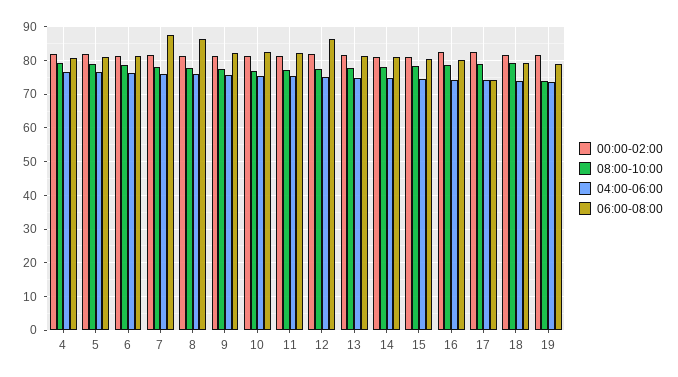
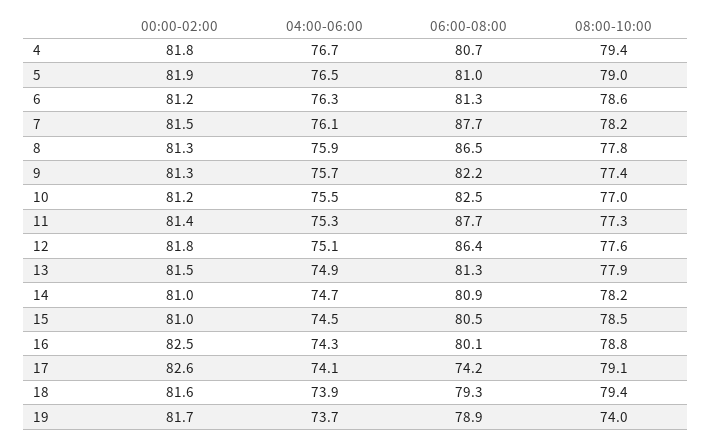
  {
    "00:00-02:00": {
      "4": 81.8,
      "5": 81.9,
      "6": 81.2,
      "7": 81.5,
      "8": 81.3,
      "9": 81.3,
      "10": 81.2,
      "11": 81.4,
      "12": 81.8,
      "13": 81.5,
      "14": 81,
      "15": 81,
      "16": 82.5,
      "17": 82.6,
      "18": 81.6,
      "19": 81.7
    },
    "08:00-10:00": {
      "4": 79.4,
      "5": 79,
      "6": 78.6,
      "7": 78.2,
      "8": 77.8,
      "9": 77.4,
      "10": 77,
      "11": 77.3,
      "12": 77.6,
      "13": 77.9,
      "14": 78.2,
      "15": 78.5,
      "16": 78.8,
      "17": 79.1,
      "18": 79.4,
      "19": 74
    },
    "04:00-06:00": {
      "4": 76.7,
      "5": 76.5,
      "6": 76.3,
      "7": 76.1,
      "8": 75.9,
      "9": 75.7,
      "10": 75.5,
      "11": 75.3,
      "12": 75.1,
      "13": 74.9,
      "14": 74.7,
      "15": 74.5,
      "16": 74.3,
      "17": 74.1,
      "18": 73.9,
      "19": 73.7
    },
    "06:00-08:00": {
      "4": 80.7,
      "5": 81,
      "6": 81.3,
      "7": 87.7,
      "8": 86.5,
      "9": 82.2,
      "10": 82.5,
-     "11": 82,
+     "11": 87.7,
      "12": 86.4,
      "13": 81.3,
      "14": 80.9,
      "15": 80.5,
      "16": 80.1,
      "17": 74.2,
      "18": 79.3,
      "19": 78.9
    }
  }

